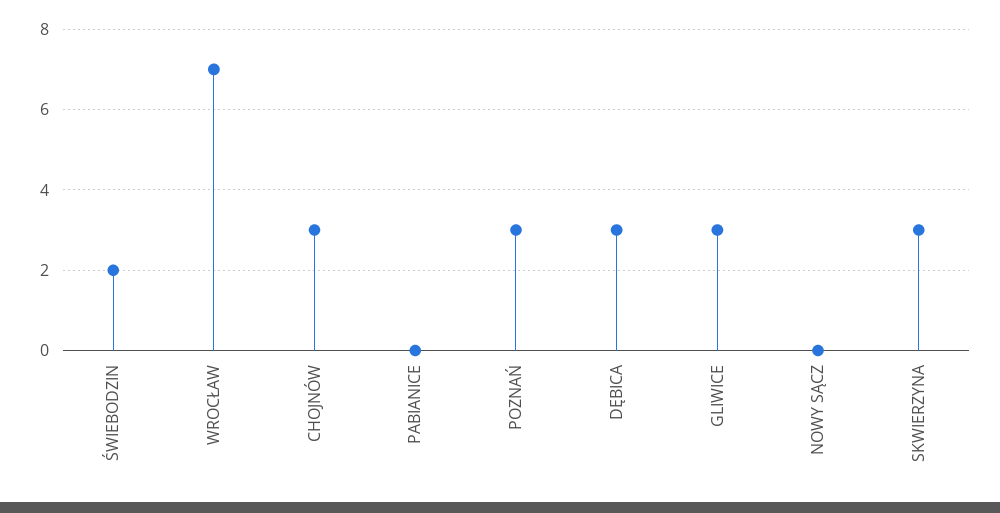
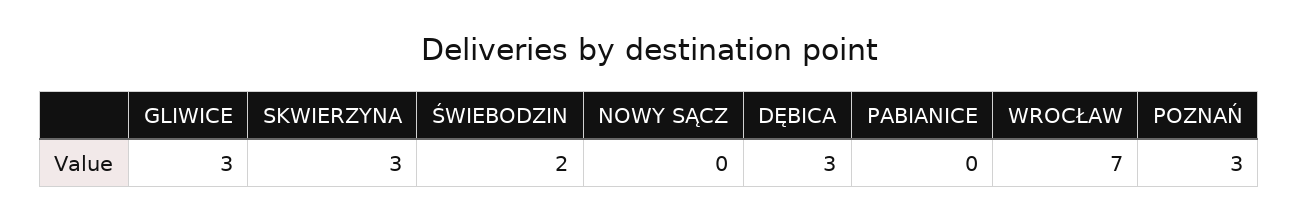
  {
    "ŚWIEBODZIN": 2,
    "WROCŁAW": 7,
-   "CHOJNÓW": 3,
    "PABIANICE": 0,
    "POZNAŃ": 3,
    "DĘBICA": 3,
    "GLIWICE": 3,
    "NOWY SĄCZ": 0,
    "SKWIERZYNA": 3
  }

